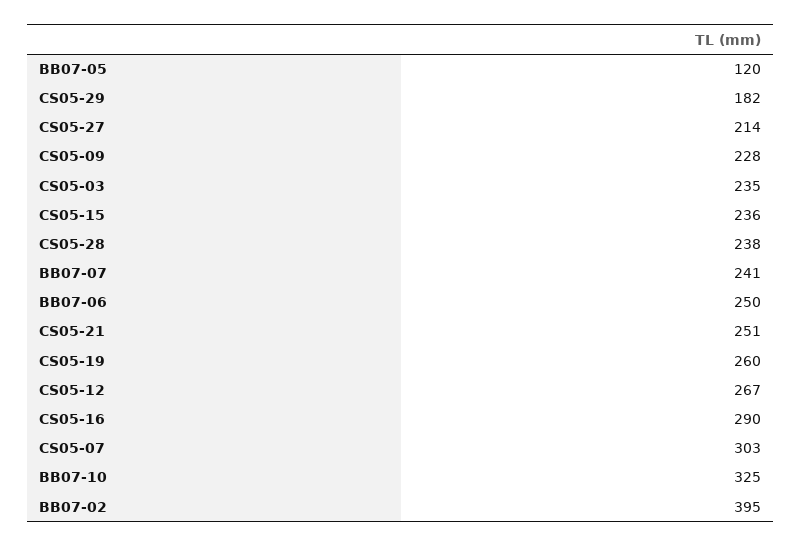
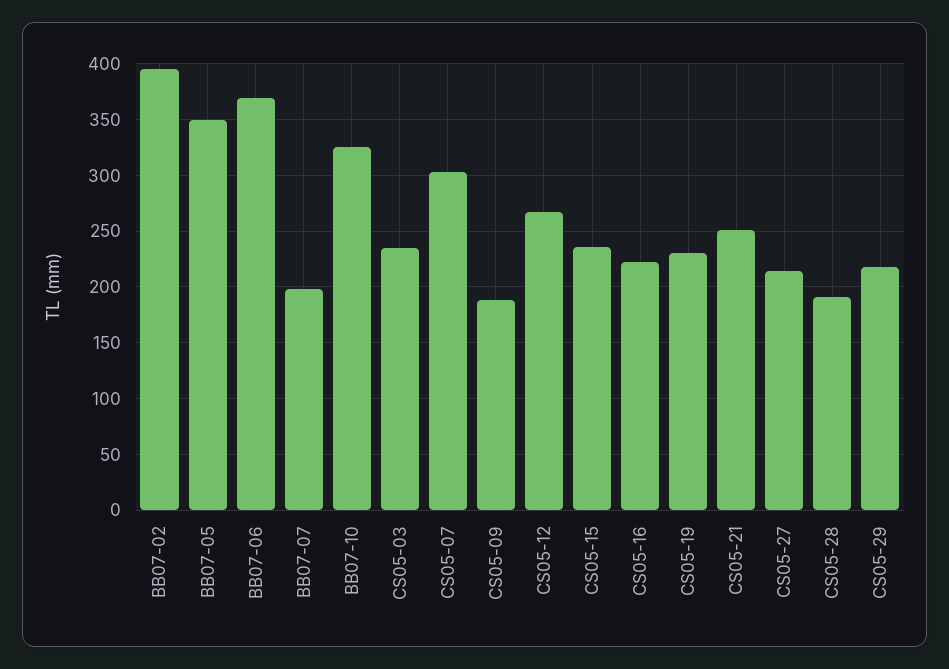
  {
-   "BB07-05": 120,
+   "BB07-05": 350,
-   "CS05-29": 182,
+   "CS05-29": 220,
    "CS05-27": 214,
-   "CS05-09": 228,
+   "CS05-09": 190,
    "CS05-03": 235,
    "CS05-15": 236,
-   "CS05-28": 238,
+   "CS05-28": 190,
-   "BB07-07": 241,
+   "BB07-07": 200,
-   "BB07-06": 250,
+   "BB07-06": 370,
    "CS05-21": 251,
-   "CS05-19": 260,
+   "CS05-19": 230,
    "CS05-12": 267,
-   "CS05-16": 290,
+   "CS05-16": 220,
    "CS05-07": 303,
    "BB07-10": 325,
    "BB07-02": 395
  }

